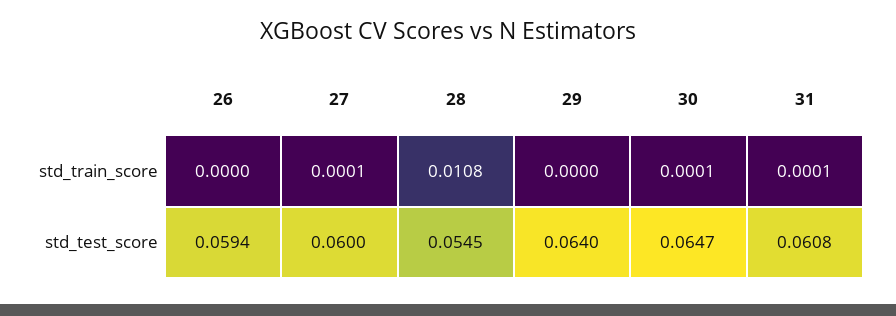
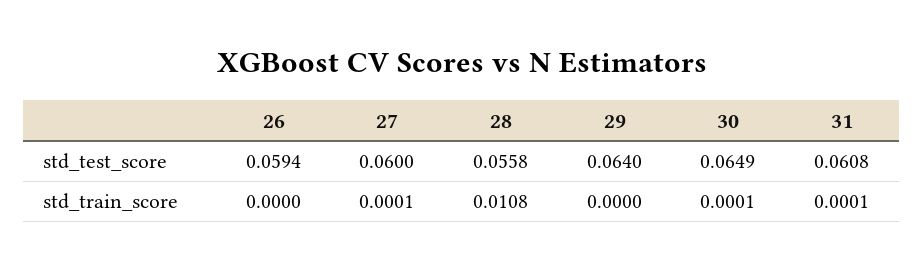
  {
    "26": {
      "std_train_score": 0,
      "std_test_score": 0.0594
    },
    "27": {
      "std_train_score": 0.0001,
      "std_test_score": 0.06
    },
    "28": {
      "std_train_score": 0.0108,
-     "std_test_score": 0.0545
+     "std_test_score": 0.0558
    },
    "29": {
      "std_train_score": 0,
      "std_test_score": 0.064
    },
    "30": {
      "std_train_score": 0.0001,
-     "std_test_score": 0.0647
+     "std_test_score": 0.0649
    },
    "31": {
      "std_train_score": 0.0001,
      "std_test_score": 0.0608
    }
  }

